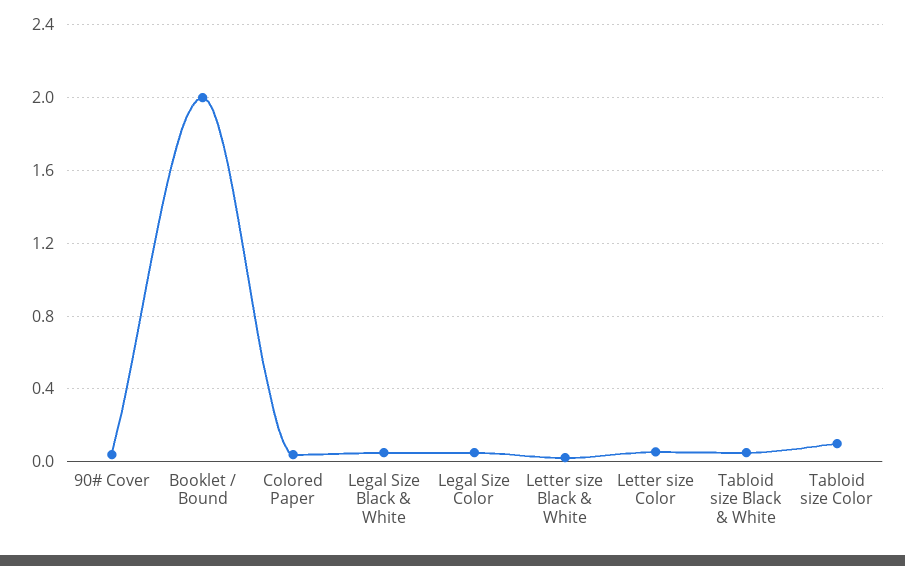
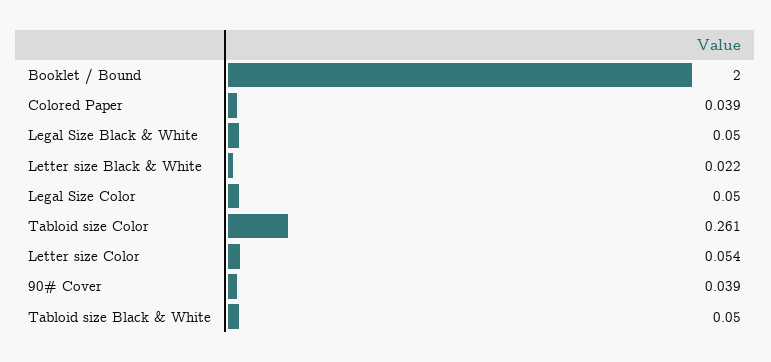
  {
    "90# Cover": 0.039,
    "Booklet / Bound": 2,
    "Colored Paper": 0.039,
    "Legal Size Black & White": 0.05,
    "Legal Size Color": 0.05,
    "Letter size Black & White": 0.022,
    "Letter size Color": 0.054,
    "Tabloid size Black & White": 0.05,
-   "Tabloid size Color": 0.1
+   "Tabloid size Color": 0.261
  }

